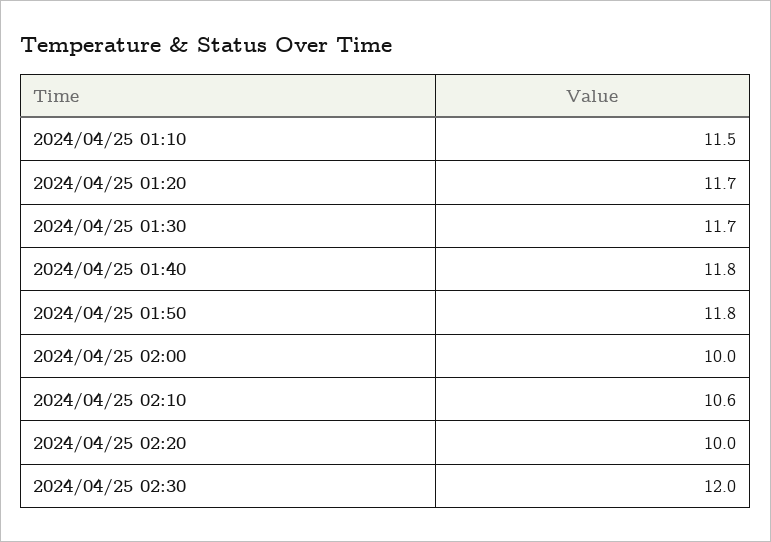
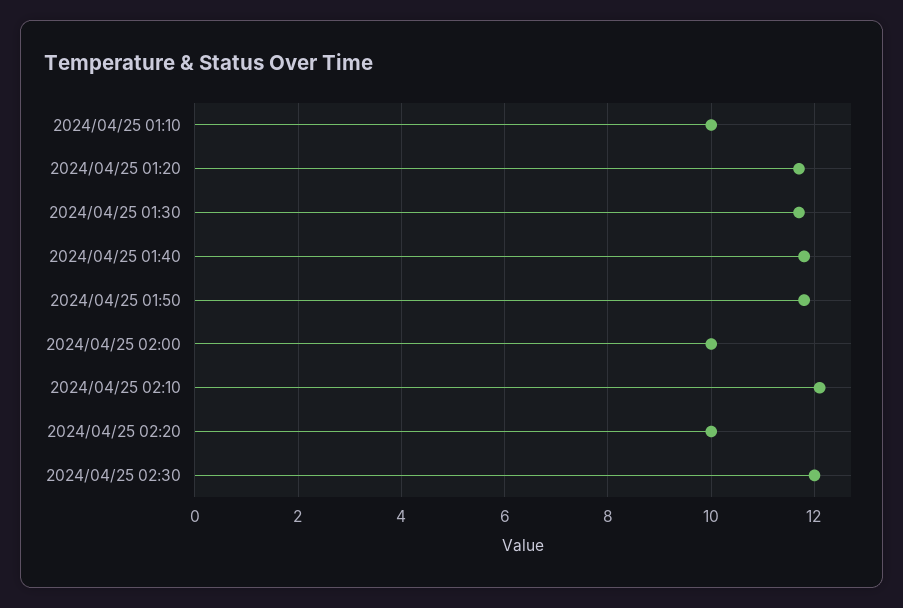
  {
-   "2024/04/25 01:10": 11.5,
+   "2024/04/25 01:10": 10,
    "2024/04/25 01:20": 11.7,
    "2024/04/25 01:30": 11.7,
    "2024/04/25 01:40": 11.8,
    "2024/04/25 01:50": 11.8,
    "2024/04/25 02:00": 10,
-   "2024/04/25 02:10": 10.6,
+   "2024/04/25 02:10": 12,
    "2024/04/25 02:20": 10,
    "2024/04/25 02:30": 12
  }

